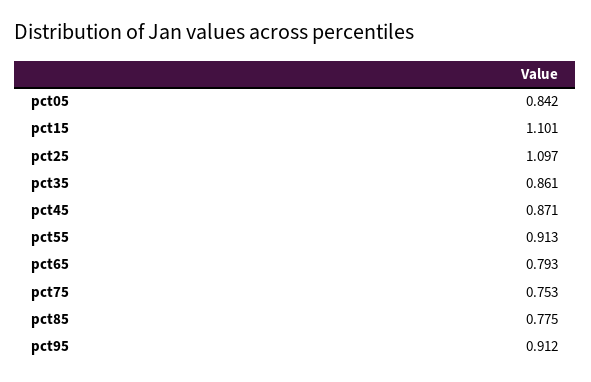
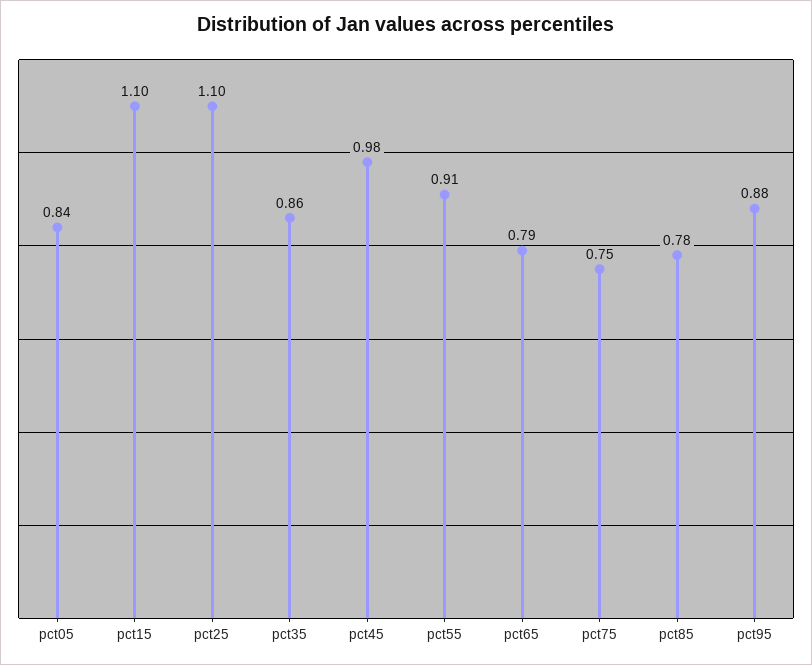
  {
    "pct05": 0.842,
    "pct15": 1.101,
    "pct25": 1.097,
    "pct35": 0.861,
-   "pct45": 0.871,
+   "pct45": 0.98,
    "pct55": 0.913,
    "pct65": 0.793,
    "pct75": 0.753,
    "pct85": 0.775,
-   "pct95": 0.912
+   "pct95": 0.88
  }

